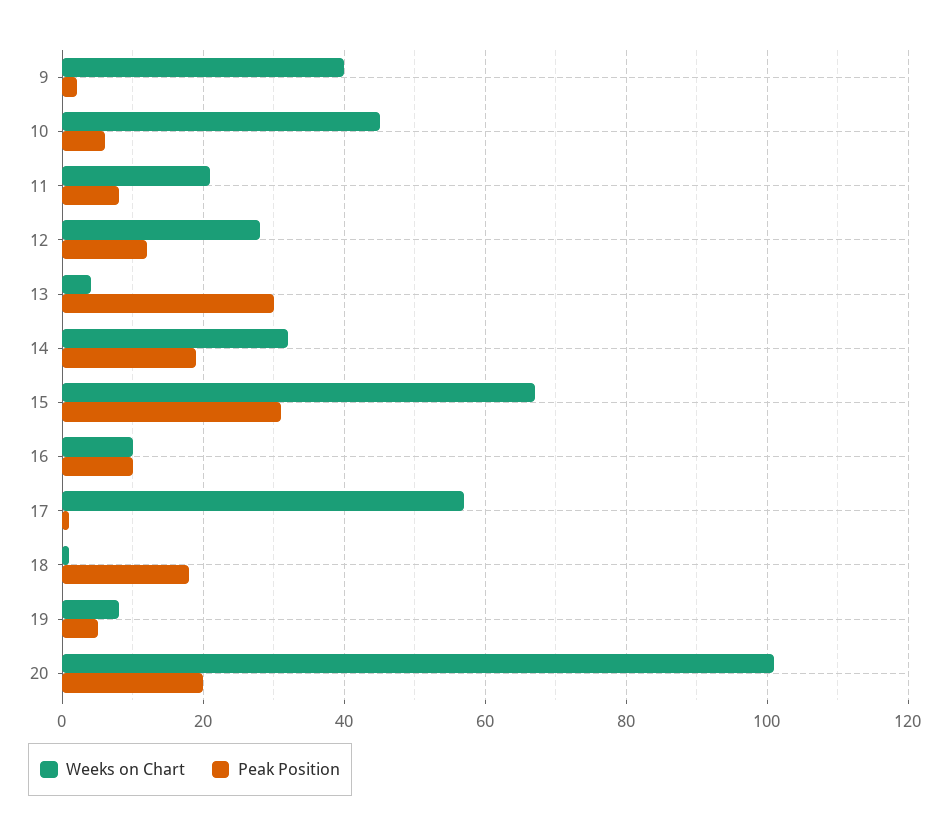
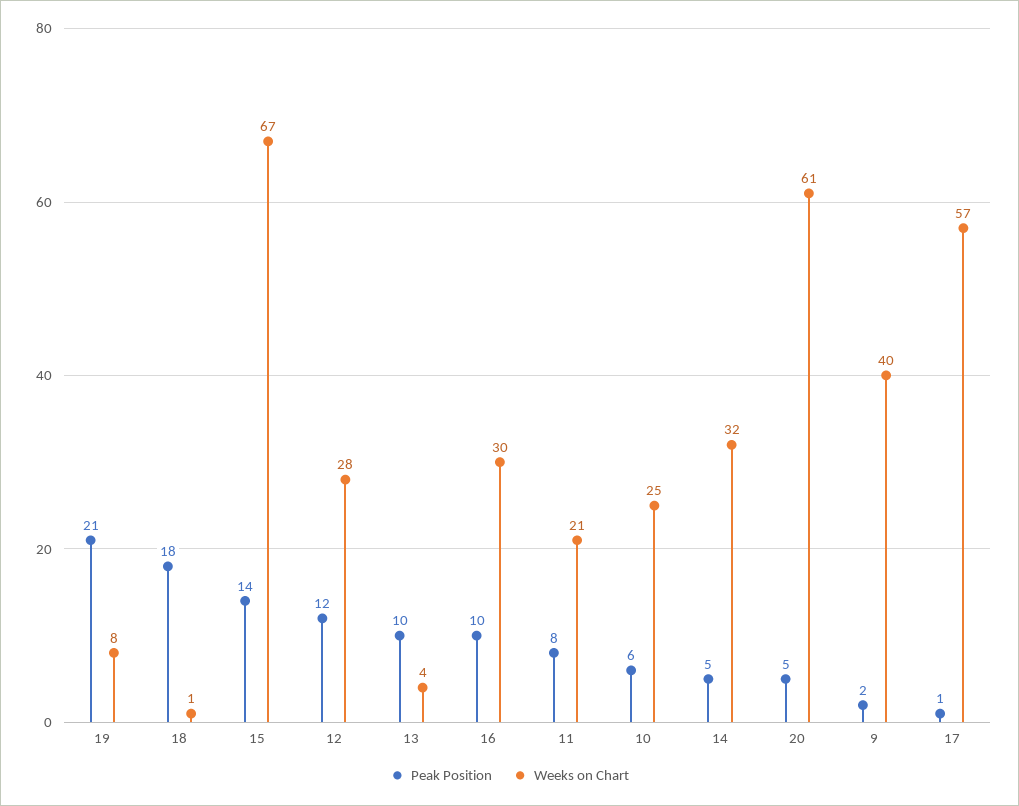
  {
    "Weeks on Chart": {
      "9": 40,
-     "10": 45,
+     "10": 25,
      "11": 21,
      "12": 28,
      "13": 4,
      "14": 32,
      "15": 67,
-     "16": 10,
+     "16": 30,
      "17": 57,
      "18": 1,
      "19": 8,
-     "20": 100
+     "20": 61
    },
    "Peak Position": {
      "9": 2,
      "10": 6,
      "11": 8,
      "12": 12,
-     "13": 30,
+     "13": 10,
-     "14": 20,
+     "14": 5,
-     "15": 30,
+     "15": 14,
      "16": 10,
      "17": 1,
      "18": 18,
-     "19": 5,
+     "19": 21,
-     "20": 20
+     "20": 5
    }
  }

